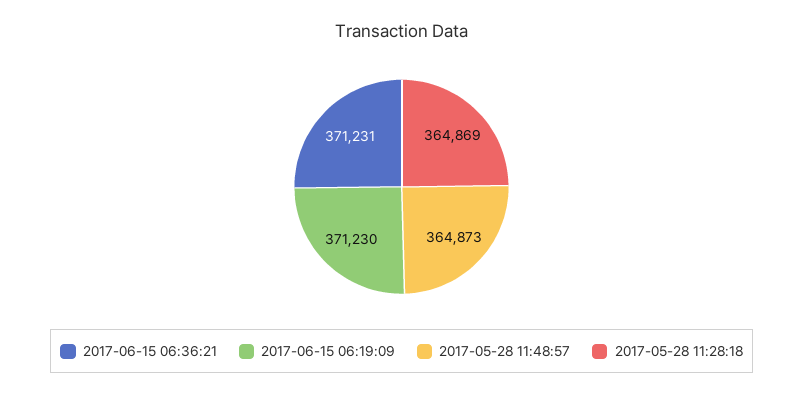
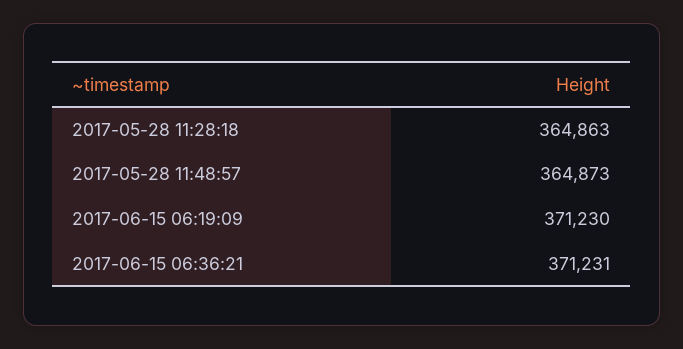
  {
    "2017-06-15 06:36:21": 371231,
    "2017-06-15 06:19:09": 371230,
    "2017-05-28 11:48:57": 364873,
-   "2017-05-28 11:28:18": 364869
+   "2017-05-28 11:28:18": 364863
  }

